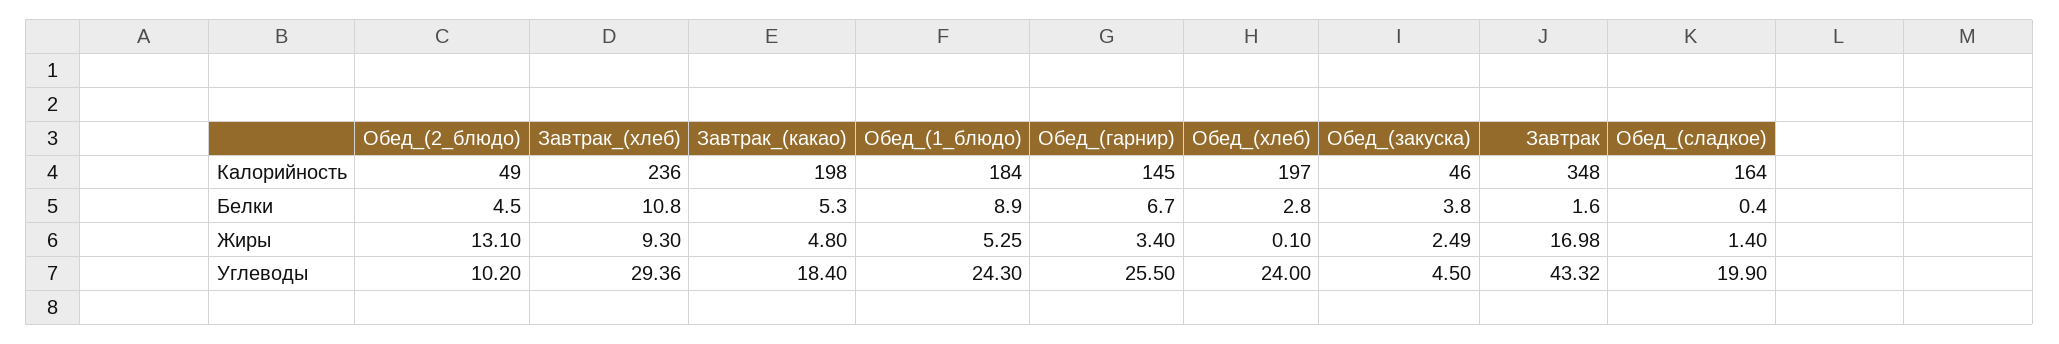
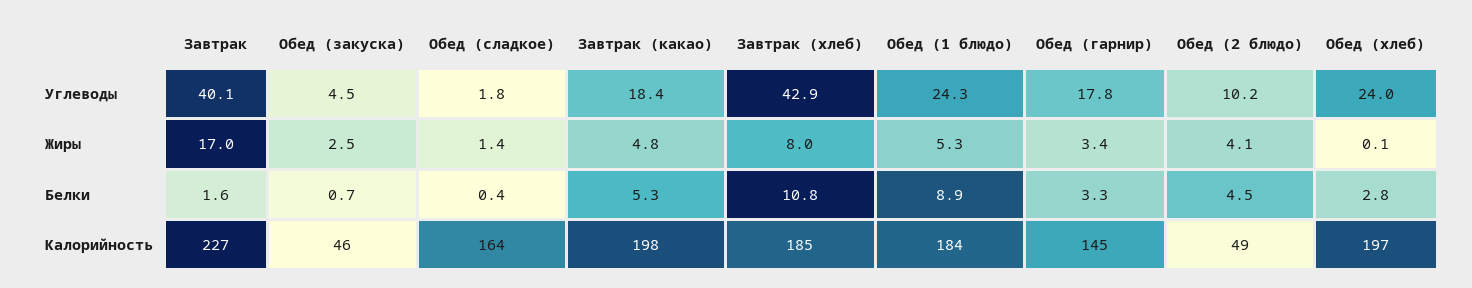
  {
    "Обед_(2_блюдо)": {
      "Калорийность": 49,
      "Белки": 4.5,
-     "Жиры": 13.1,
+     "Жиры": 4.1,
      "Углеводы": 10.2
    },
    "Завтрак_(хлеб)": {
-     "Калорийность": 236,
+     "Калорийность": 185,
      "Белки": 10.8,
-     "Жиры": 9.3,
+     "Жиры": 8,
-     "Углеводы": 29.36
+     "Углеводы": 42.9
    },
    "Завтрак_(какао)": {
      "Калорийность": 198,
      "Белки": 5.3,
      "Жиры": 4.8,
      "Углеводы": 18.4
    },
    "Обед_(1_блюдо)": {
      "Калорийность": 184,
      "Белки": 8.9,
      "Жиры": 5.25,
      "Углеводы": 24.3
    },
    "Обед_(гарнир)": {
      "Калорийность": 145,
-     "Белки": 6.7,
+     "Белки": 3.3,
      "Жиры": 3.4,
-     "Углеводы": 25.5
+     "Углеводы": 17.8
    },
    "Обед_(хлеб)": {
      "Калорийность": 197,
      "Белки": 2.8,
      "Жиры": 0.1,
      "Углеводы": 24
    },
    "Обед_(закуска)": {
      "Калорийность": 46,
-     "Белки": 3.8,
+     "Белки": 0.7,
      "Жиры": 2.49,
      "Углеводы": 4.5
    },
    "Завтрак": {
-     "Калорийность": 348,
+     "Калорийность": 227,
      "Белки": 1.6,
      "Жиры": 16.98,
-     "Углеводы": 43.32
+     "Углеводы": 40.1
    },
    "Обед_(сладкое)": {
      "Калорийность": 164,
      "Белки": 0.4,
      "Жиры": 1.4,
-     "Углеводы": 19.9
+     "Углеводы": 1.8
    }
  }

